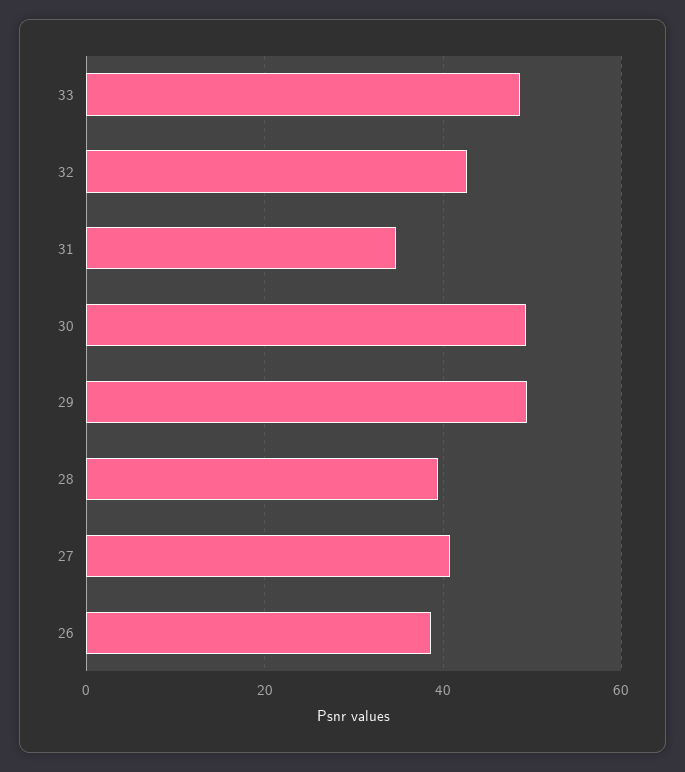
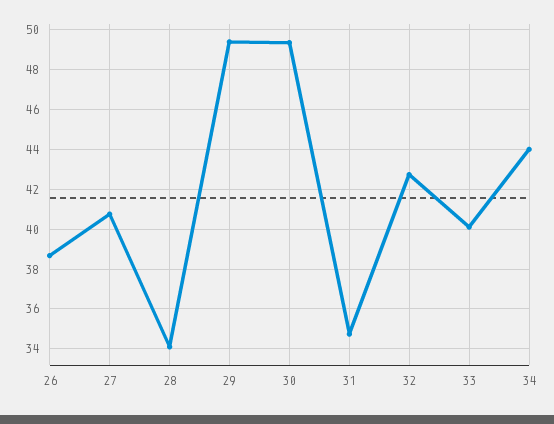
  {
-   "33": 48,
+   "33": 40,
    "32": 42.5,
    "31": 34.5,
    "30": 49.5,
    "29": 49.5,
-   "28": 40,
+   "28": 34,
    "27": 41,
-   "26": 38.5
+   "26": 38.5,
+   "34": 44
  }

